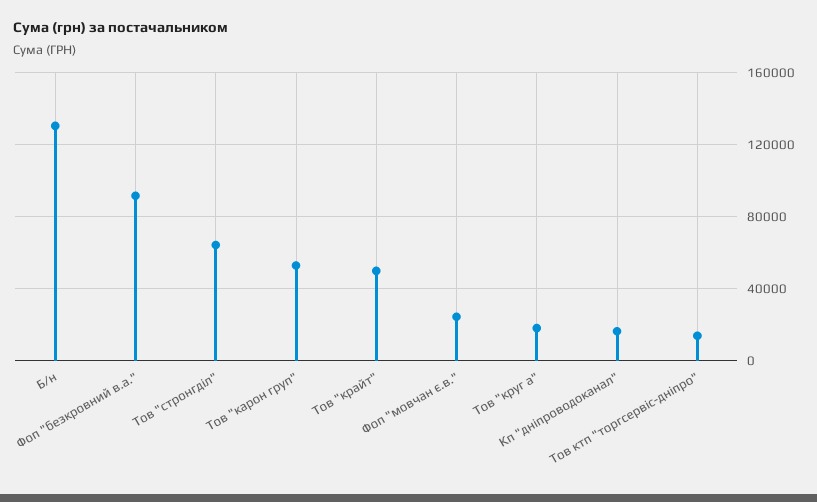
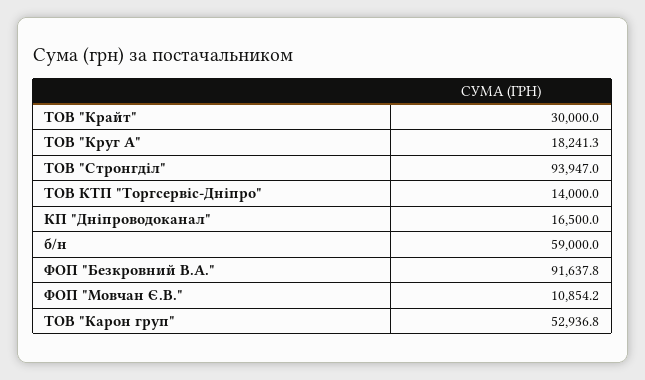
  {
-   "Б/н": 130000,
+   "Б/н": 59000,
    "Фоп \"безкровний в.а.\"": 91637.8,
-   "Тов \"стронгділ\"": 65000,
+   "Тов \"стронгділ\"": 93947,
    "Тов \"карон груп\"": 52936.8,
-   "Тов \"крайт\"": 50000,
+   "Тов \"крайт\"": 30000,
-   "Фоп \"мовчан є.в.\"": 25000,
+   "Фоп \"мовчан є.в.\"": 10854.2,
    "Тов \"круг а\"": 18241.3,
    "Кп \"дніпроводоканал\"": 16500,
    "Тов ктп \"торгсервіс-дніпро\"": 14000
  }

